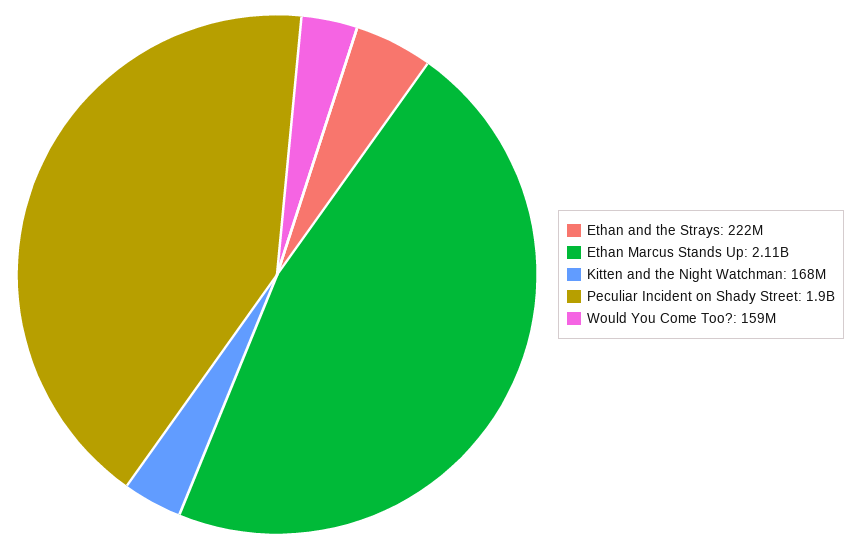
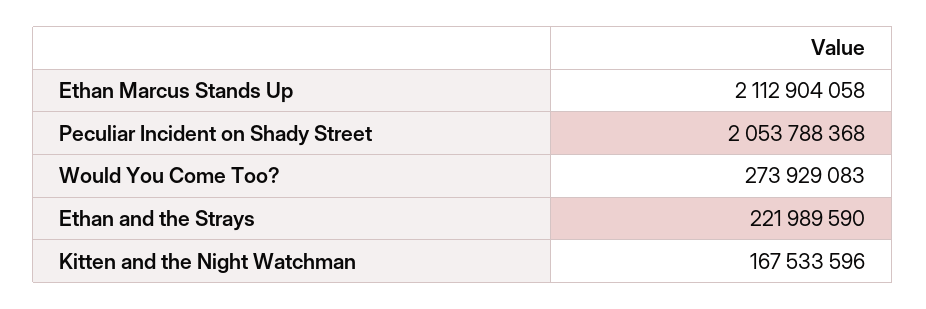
  {
    "Ethan and the Strays": 221989590,
    "Ethan Marcus Stands Up": 2112904058,
    "Kitten and the Night Watchman": 167533596,
-   "Peculiar Incident on Shady Street": 1900000000,
+   "Peculiar Incident on Shady Street": 2053788368,
-   "Would You Come Too?": 159000000
+   "Would You Come Too?": 273929083
  }

